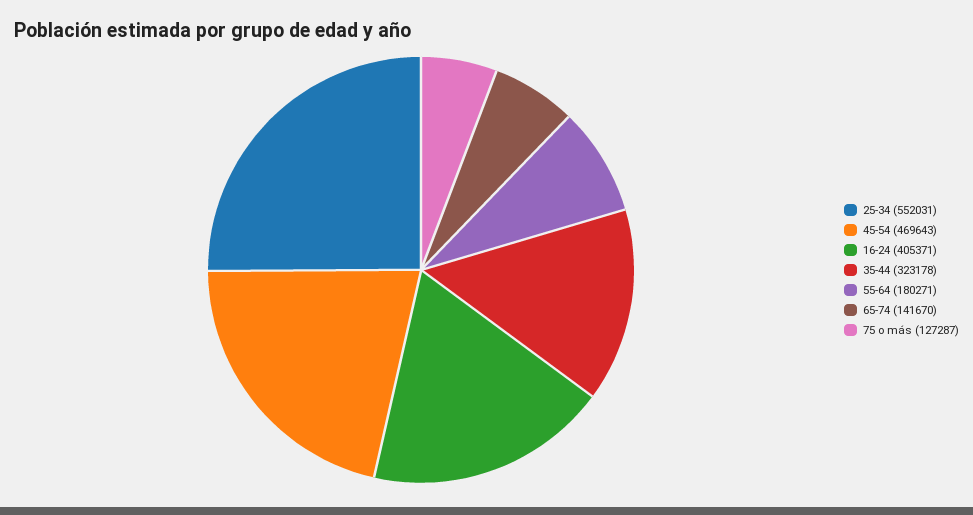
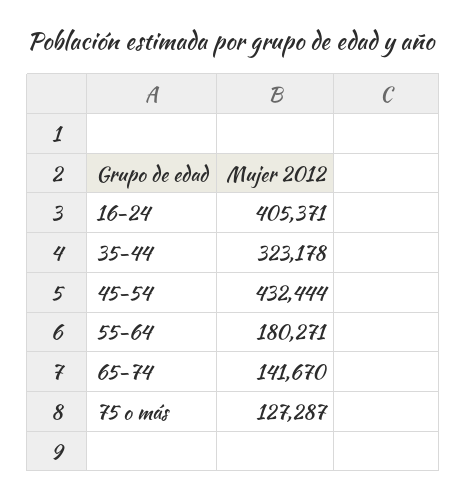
  {
-   "25-34": 552031,
-   "45-54": 469643,
+   "45-54": 432444,
    "16-24": 405371,
    "35-44": 323178,
    "55-64": 180271,
    "65-74": 141670,
    "75 o más": 127287
  }

